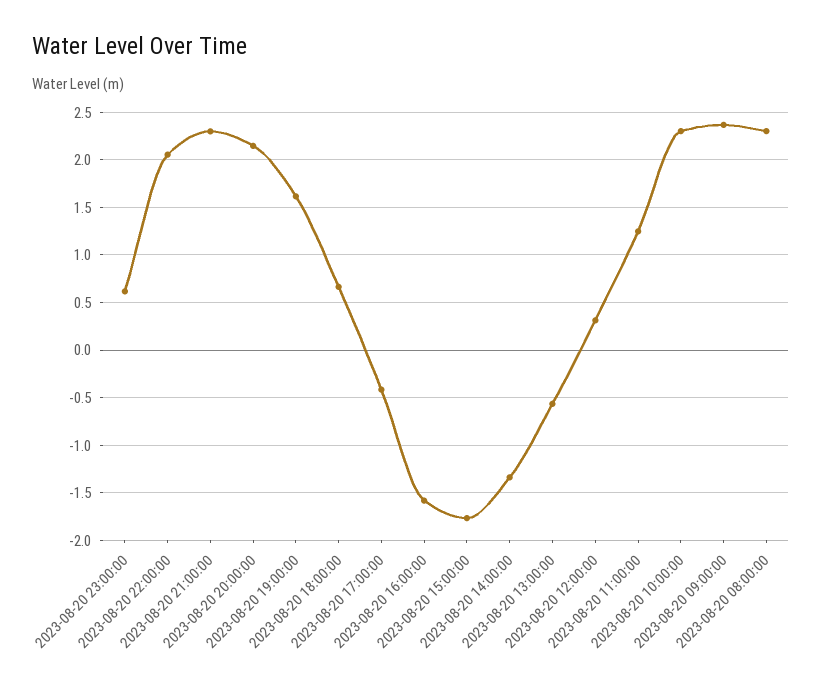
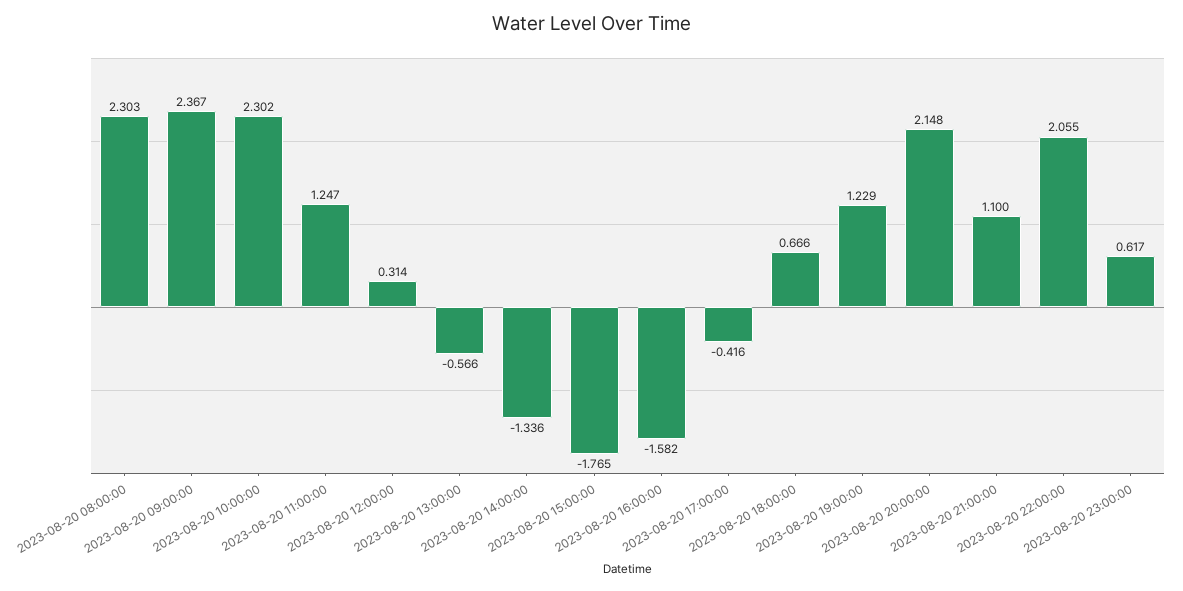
  {
    "2023-08-20 23:00:00": 0.617,
    "2023-08-20 22:00:00": 2.055,
-   "2023-08-20 21:00:00": 2.3,
+   "2023-08-20 21:00:00": 1.1,
    "2023-08-20 20:00:00": 2.148,
-   "2023-08-20 19:00:00": 1.6,
+   "2023-08-20 19:00:00": 1.229,
    "2023-08-20 18:00:00": 0.666,
    "2023-08-20 17:00:00": -0.416,
    "2023-08-20 16:00:00": -1.582,
    "2023-08-20 15:00:00": -1.765,
    "2023-08-20 14:00:00": -1.336,
    "2023-08-20 13:00:00": -0.566,
    "2023-08-20 12:00:00": 0.314,
    "2023-08-20 11:00:00": 1.247,
    "2023-08-20 10:00:00": 2.302,
    "2023-08-20 09:00:00": 2.367,
    "2023-08-20 08:00:00": 2.303
  }

